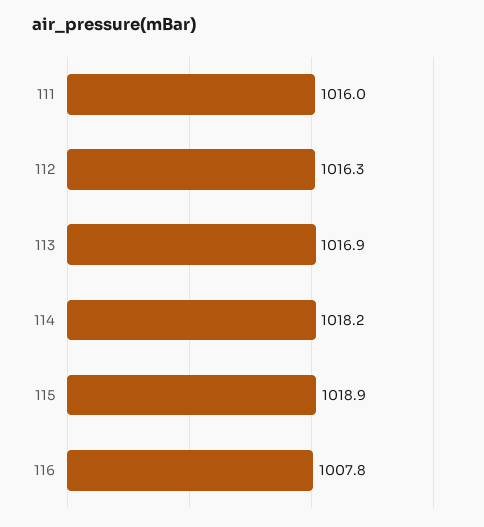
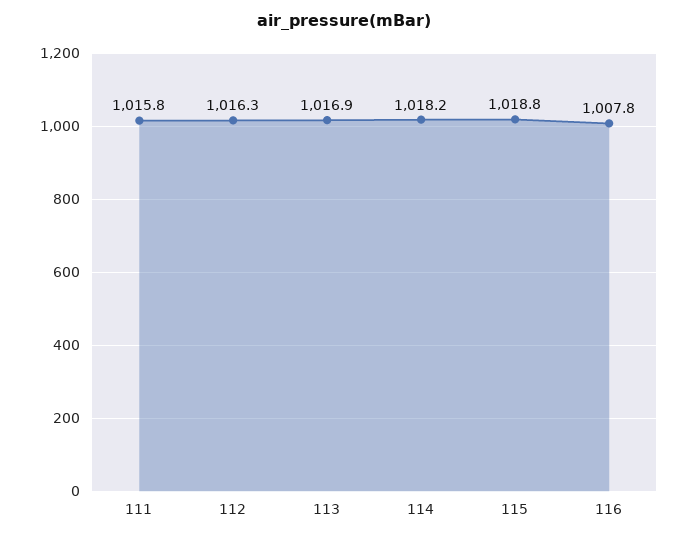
  {
-   "111": 1016,
+   "111": 1015.8,
    "112": 1016.3,
    "113": 1016.9,
    "114": 1018.2,
-   "115": 1018.9,
+   "115": 1018.8,
    "116": 1007.8
  }

